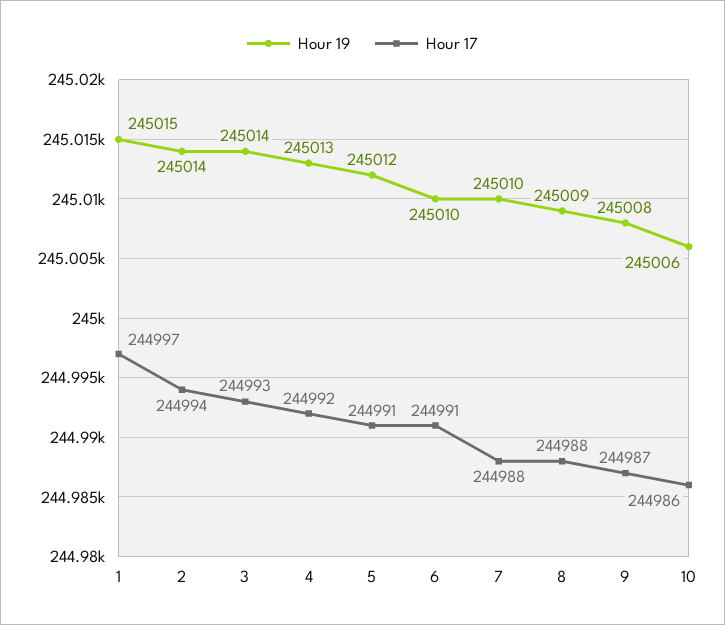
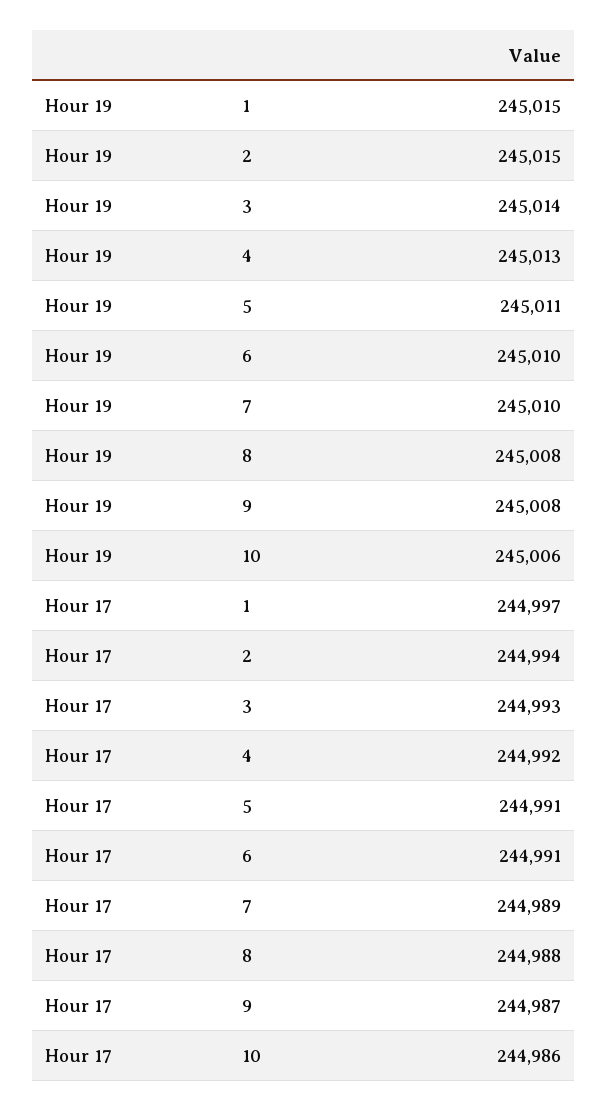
  {
    "Hour 19": {
      "1": 245015,
-     "2": 245014,
+     "2": 245015,
      "3": 245014,
      "4": 245013,
-     "5": 245012,
+     "5": 245011,
      "6": 245010,
      "7": 245010,
-     "8": 245009,
+     "8": 245008,
      "9": 245008,
      "10": 245006
    },
    "Hour 17": {
      "1": 244997,
      "2": 244994,
      "3": 244993,
      "4": 244992,
      "5": 244991,
      "6": 244991,
-     "7": 244988,
+     "7": 244989,
      "8": 244988,
      "9": 244987,
      "10": 244986
    }
  }

